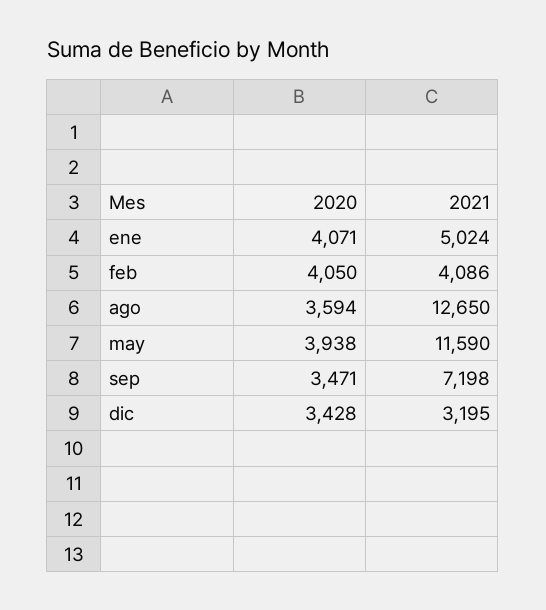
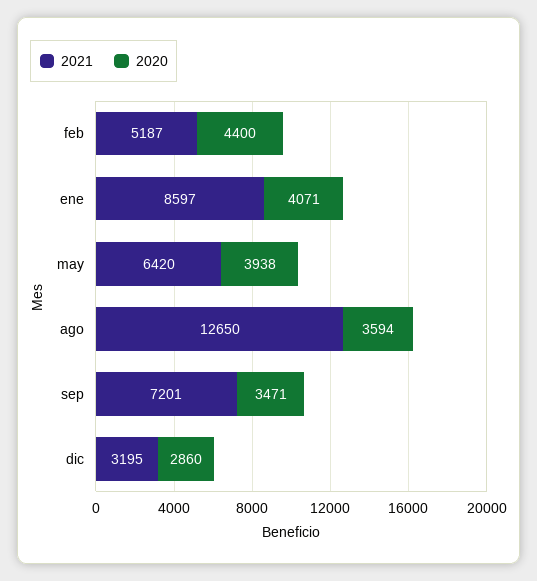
  {
    "2020": {
      "ene": 4071,
-     "feb": 4050,
+     "feb": 4400,
      "ago": 3594,
      "may": 3938,
      "sep": 3471,
-     "dic": 3428
+     "dic": 2860
    },
    "2021": {
-     "ene": 5024,
+     "ene": 8597,
-     "feb": 4086,
+     "feb": 5187,
      "ago": 12650,
-     "may": 11590,
+     "may": 6420,
-     "sep": 7198,
+     "sep": 7201,
      "dic": 3195
    }
  }

